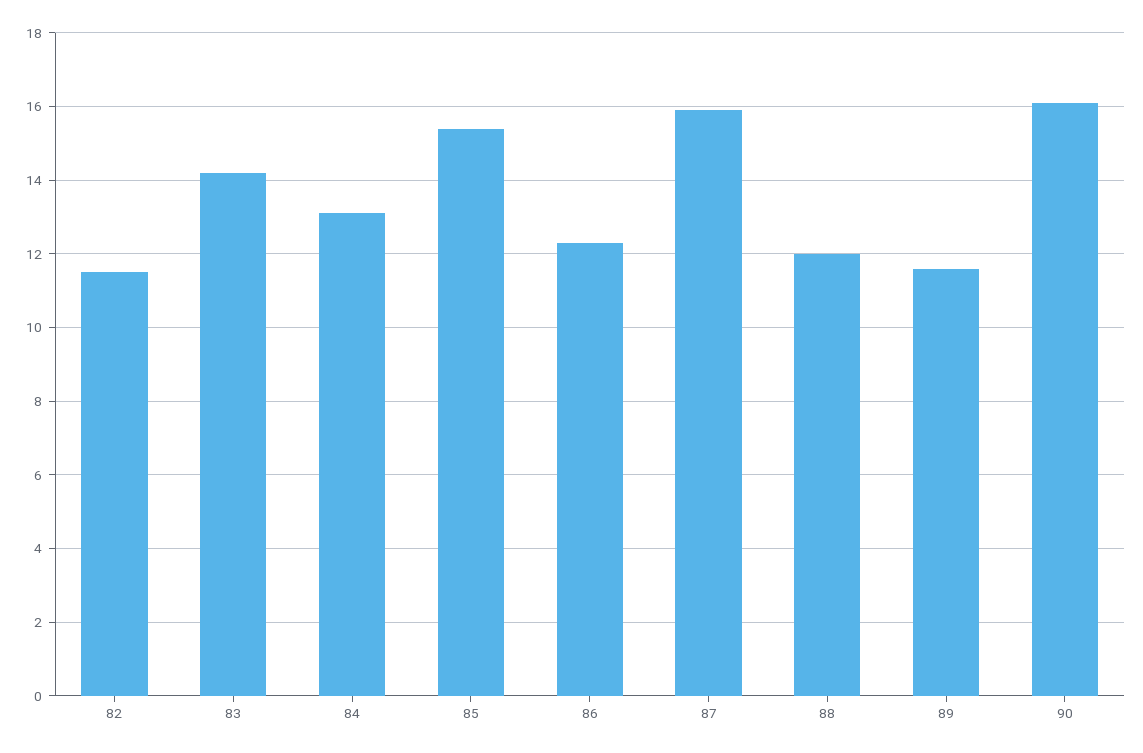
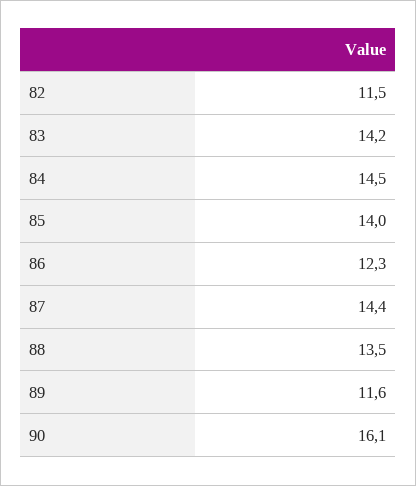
  {
    "82": 11.5,
    "83": 14.2,
-   "84": 13,
+   "84": 14.5,
-   "85": 15.5,
+   "85": 14,
    "86": 12.3,
-   "87": 16,
+   "87": 14.4,
-   "88": 12,
+   "88": 13.5,
    "89": 11.6,
    "90": 16.1
  }

